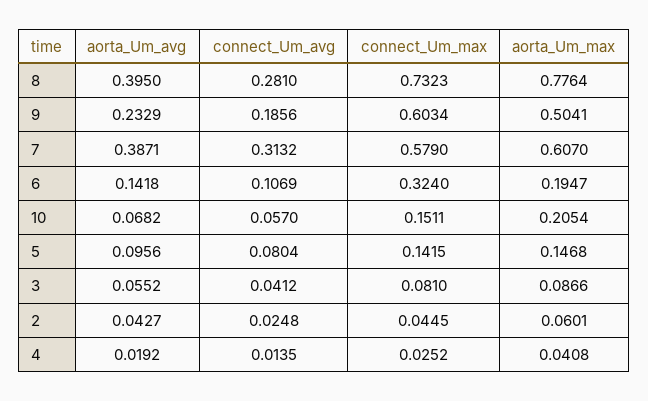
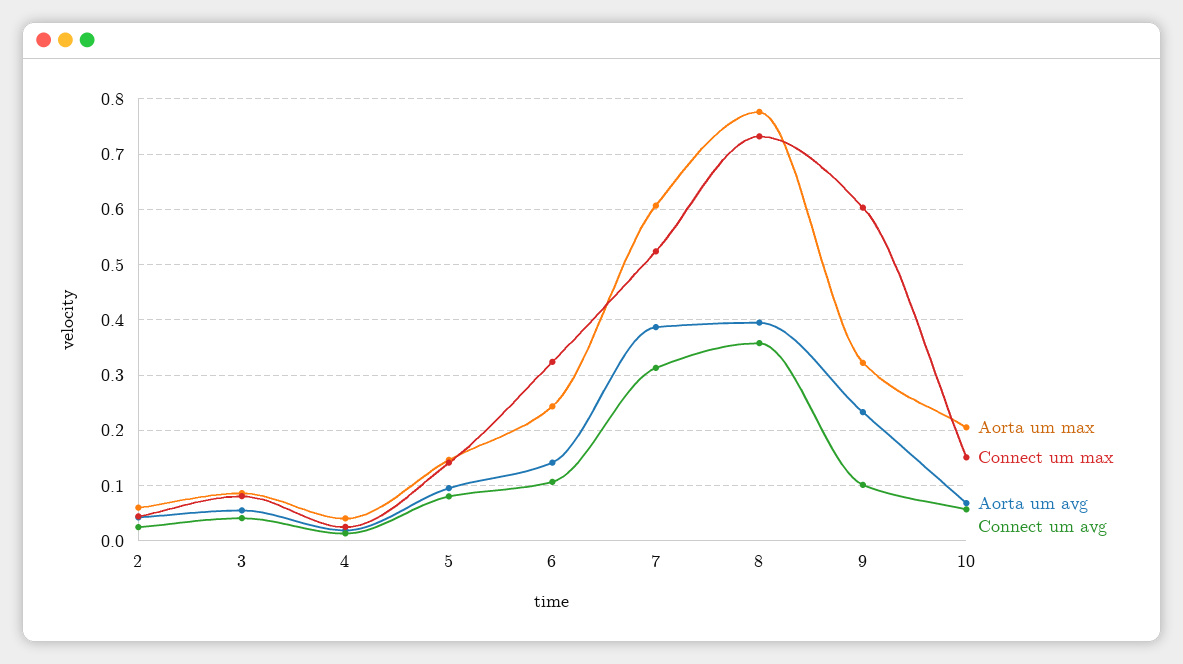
  {
    "aorta_Um_avg": {
      "8": 0.395,
      "9": 0.2329,
      "7": 0.3871,
      "6": 0.1418,
      "10": 0.0682,
      "5": 0.0956,
      "3": 0.0552,
      "2": 0.0427,
      "4": 0.0192
    },
    "connect_Um_avg": {
-     "8": 0.281,
+     "8": 0.36,
-     "9": 0.1856,
+     "9": 0.1,
      "7": 0.3132,
      "6": 0.1069,
      "10": 0.057,
      "5": 0.0804,
      "3": 0.0412,
      "2": 0.0248,
      "4": 0.0135
    },
    "connect_Um_max": {
      "8": 0.7323,
      "9": 0.6034,
-     "7": 0.579,
+     "7": 0.52,
      "6": 0.324,
      "10": 0.1511,
      "5": 0.1415,
      "3": 0.081,
      "2": 0.0445,
      "4": 0.0252
    },
    "aorta_Um_max": {
      "8": 0.7764,
-     "9": 0.5041,
+     "9": 0.32,
      "7": 0.607,
-     "6": 0.1947,
+     "6": 0.24,
      "10": 0.2054,
      "5": 0.1468,
      "3": 0.0866,
      "2": 0.0601,
      "4": 0.0408
    }
  }

